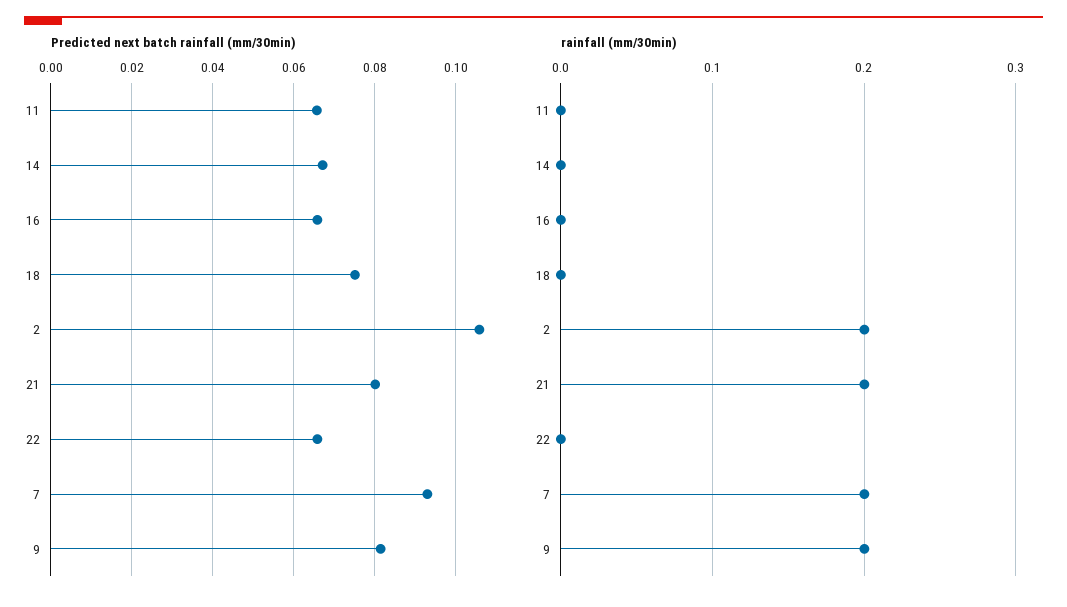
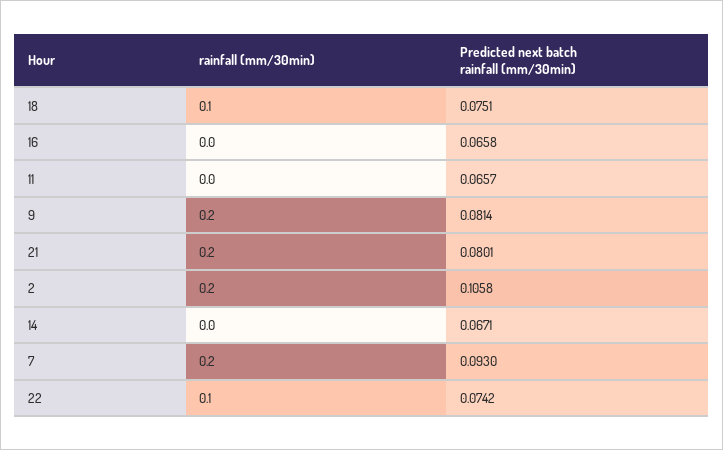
  {
    "Predicted next batch rainfall (mm/30min)": {
      "11": 0.0657,
      "14": 0.0671,
      "16": 0.0658,
      "18": 0.0751,
      "2": 0.1058,
      "21": 0.0801,
-     "22": 0.066,
+     "22": 0.0742,
      "7": 0.093,
      "9": 0.0814
    },
    "rainfall (mm/30min)": {
      "11": 0,
      "14": 0,
      "16": 0,
-     "18": 0,
+     "18": 0.1,
      "2": 0.2,
      "21": 0.2,
-     "22": 0,
+     "22": 0.1,
      "7": 0.2,
      "9": 0.2
    }
  }

